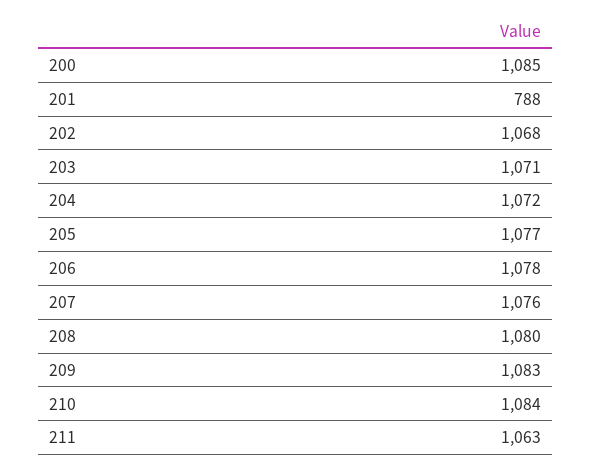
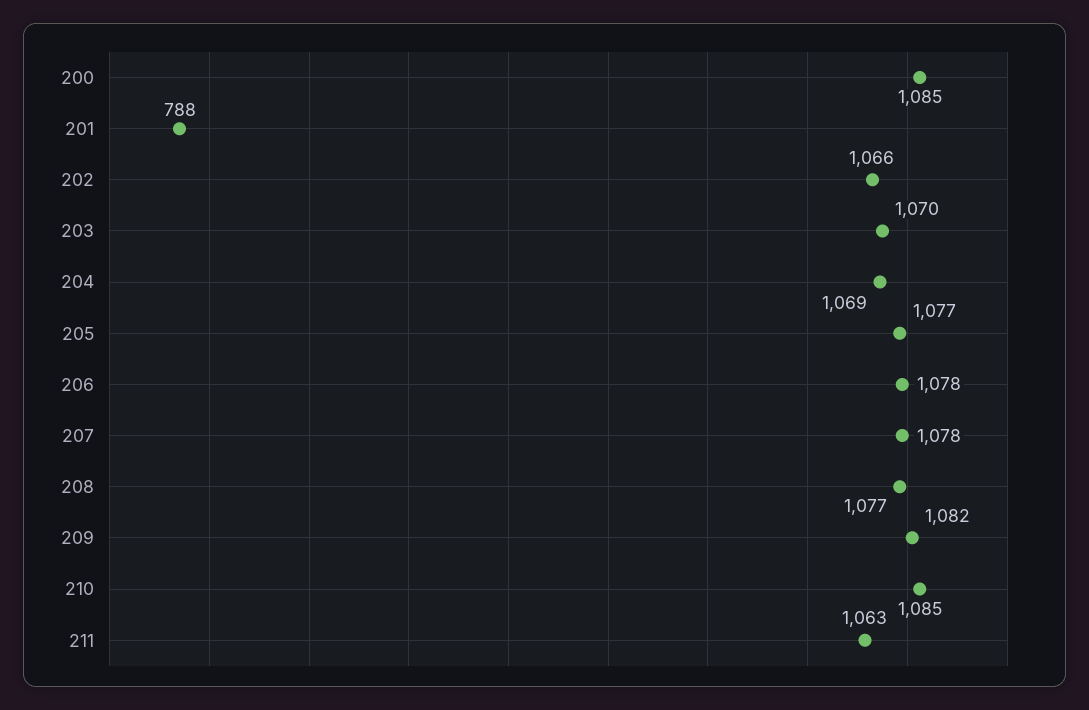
  {
    "200": 1085,
    "201": 788,
-   "202": 1068,
+   "202": 1066,
-   "203": 1071,
+   "203": 1070,
-   "204": 1072,
+   "204": 1069,
    "205": 1077,
    "206": 1078,
-   "207": 1076,
+   "207": 1078,
-   "208": 1080,
+   "208": 1077,
-   "209": 1083,
+   "209": 1082,
-   "210": 1084,
+   "210": 1085,
    "211": 1063
  }

